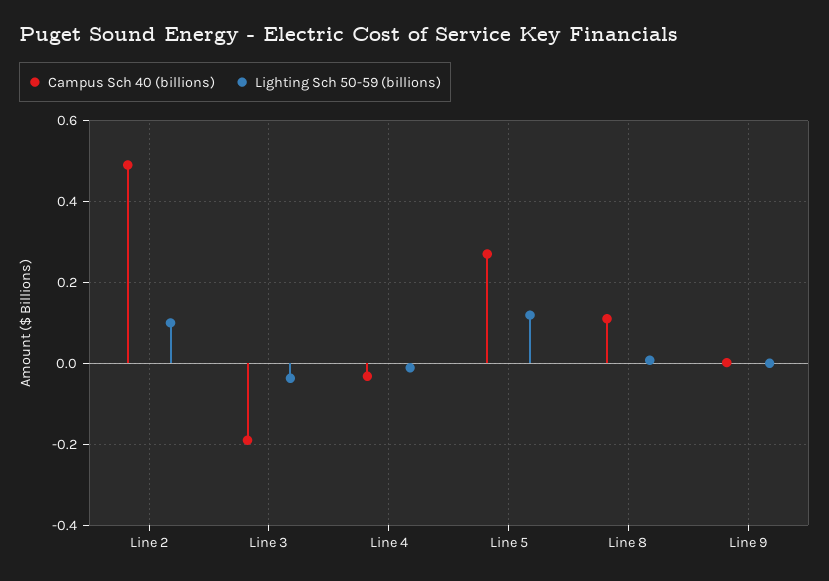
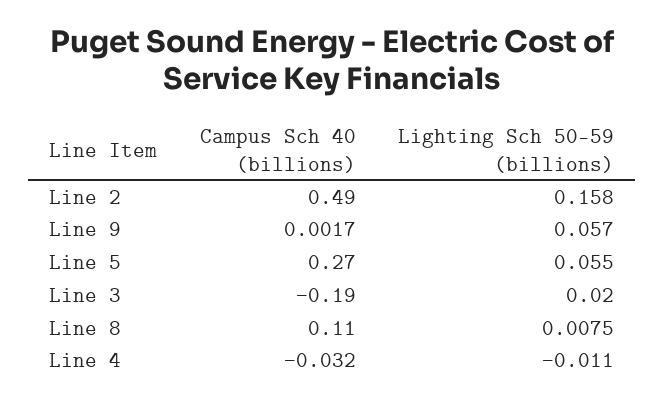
  {
    "Campus Sch 40 (billions)": {
      "Line 2": 0.49,
      "Line 3": -0.19,
      "Line 4": -0.032,
      "Line 5": 0.27,
      "Line 8": 0.11,
      "Line 9": 0.0017
    },
    "Lighting Sch 50-59 (billions)": {
-     "Line 2": 0.1,
+     "Line 2": 0.158,
-     "Line 3": -0.04,
+     "Line 3": 0.02,
      "Line 4": -0.011,
-     "Line 5": 0.12,
+     "Line 5": 0.055,
      "Line 8": 0.0075,
-     "Line 9": 0
+     "Line 9": 0.057
    }
  }

